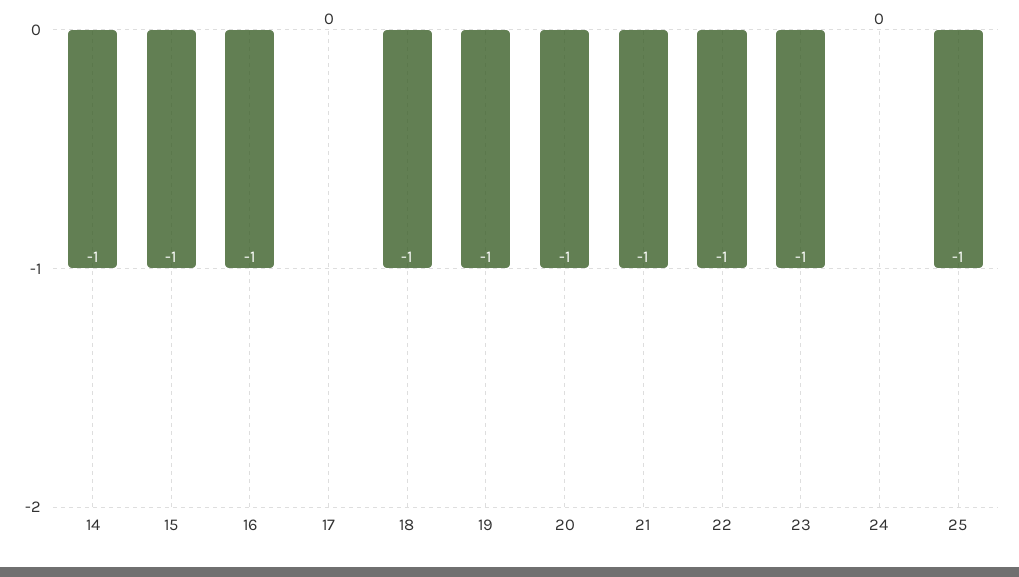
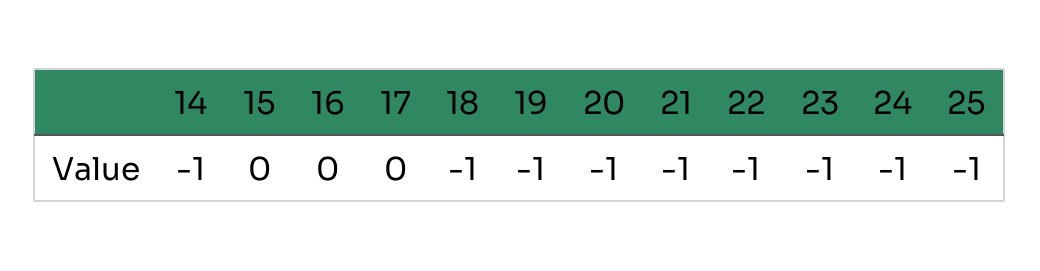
  {
    "14": -1,
-   "15": -1,
+   "15": 0,
-   "16": -1,
+   "16": 0,
    "17": 0,
    "18": -1,
    "19": -1,
    "20": -1,
    "21": -1,
    "22": -1,
    "23": -1,
-   "24": 0,
+   "24": -1,
    "25": -1
  }

